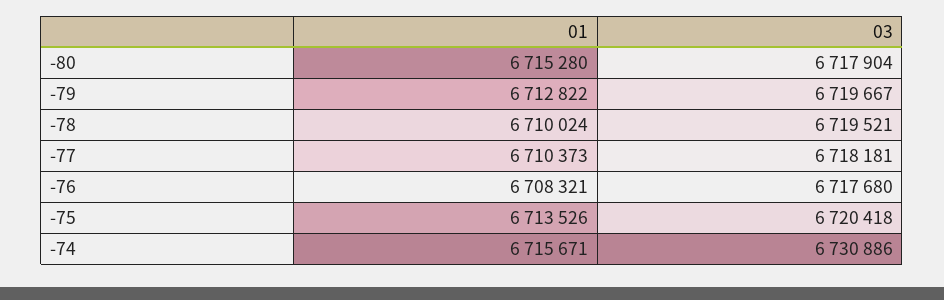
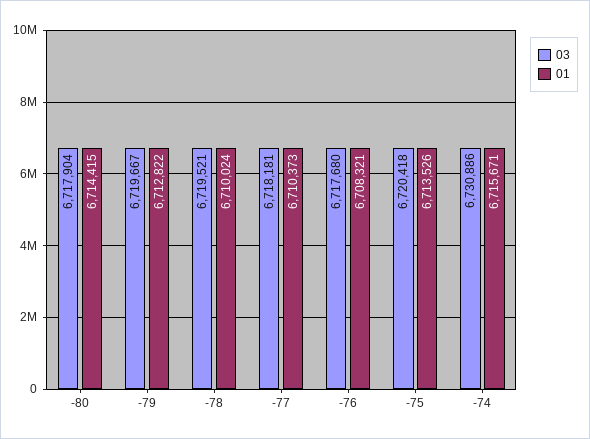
  {
    "01": {
-     "-80": 6715280,
+     "-80": 6714415,
      "-79": 6712822,
      "-78": 6710024,
      "-77": 6710373,
      "-76": 6708321,
      "-75": 6713526,
      "-74": 6715671
    },
    "03": {
      "-80": 6717904,
      "-79": 6719667,
      "-78": 6719521,
      "-77": 6718181,
      "-76": 6717680,
      "-75": 6720418,
      "-74": 6730886
    }
  }

